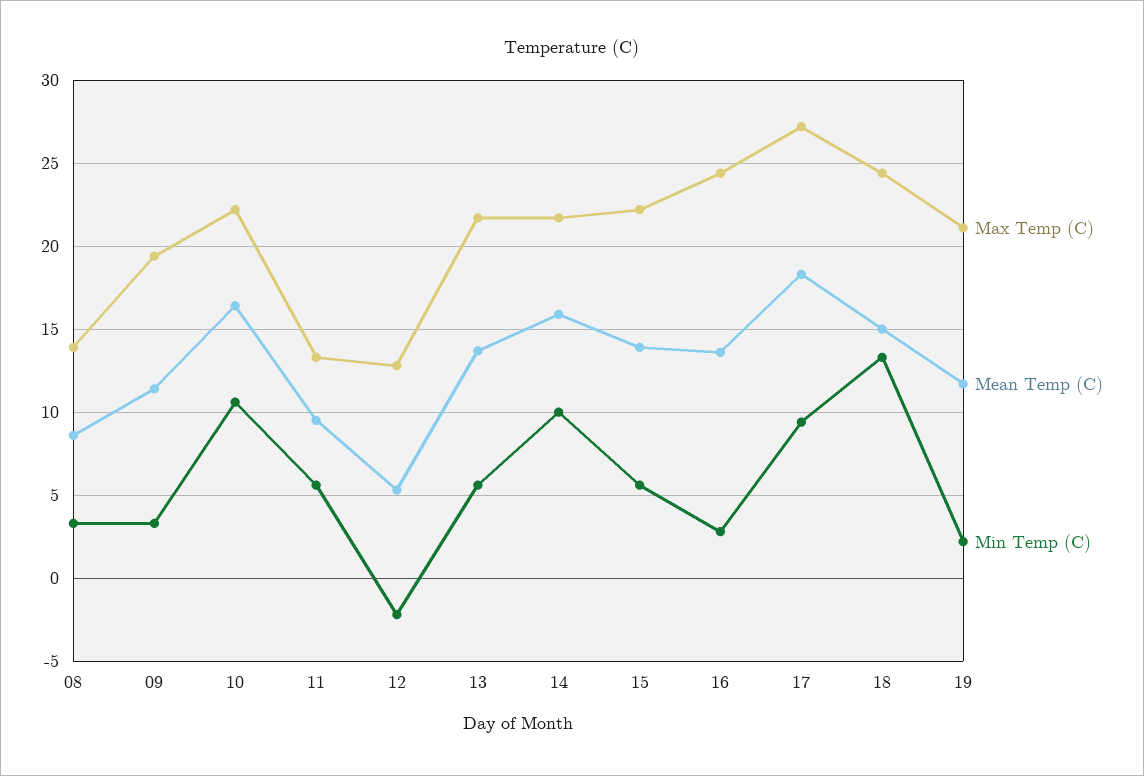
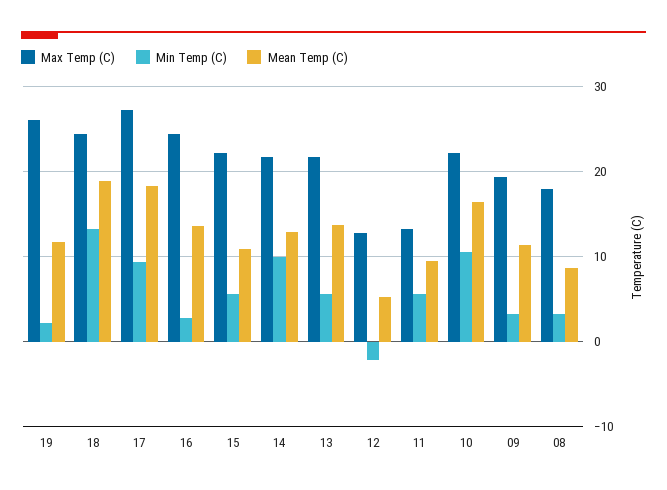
  {
    "Max Temp (C)": {
-     "08": 14,
+     "08": 18,
      "09": 19.5,
      "10": 22,
      "11": 13.5,
      "12": 13,
      "13": 21.5,
      "14": 21.5,
      "15": 22,
      "16": 24.5,
      "17": 27,
      "18": 24.5,
-     "19": 21
+     "19": 26
    },
    "Mean Temp (C)": {
      "08": 8.5,
      "09": 11.5,
      "10": 16.5,
      "11": 9.5,
      "12": 5.5,
      "13": 13.5,
-     "14": 16,
+     "14": 13,
-     "15": 14,
+     "15": 11,
      "16": 13.5,
      "17": 18.5,
-     "18": 15,
+     "18": 19,
      "19": 11.5
    },
    "Min Temp (C)": {
      "08": 3.5,
      "09": 3.5,
      "10": 10.5,
      "11": 5.5,
      "12": -2,
      "13": 5.5,
      "14": 10,
      "15": 5.5,
      "16": 3,
      "17": 9.5,
      "18": 13.5,
      "19": 2
    }
  }

